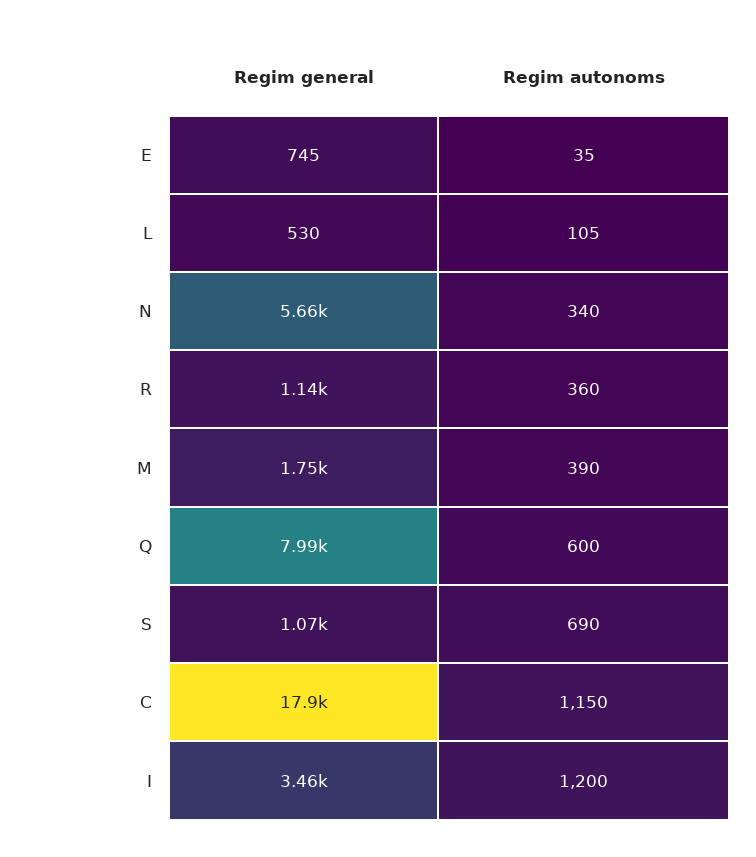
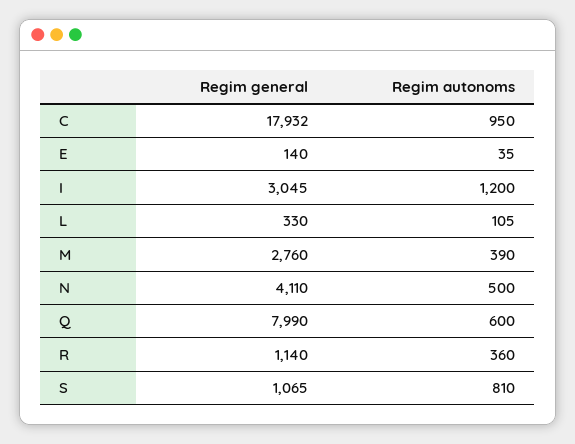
  {
    "Regim general": {
-     "E": 745,
+     "E": 140,
-     "L": 530,
+     "L": 330,
-     "N": 5660,
+     "N": 4110,
      "R": 1140,
-     "M": 1750,
+     "M": 2760,
      "Q": 7990,
      "S": 1065,
      "C": 17932,
-     "I": 3460
+     "I": 3045
    },
    "Regim autonoms": {
      "E": 35,
      "L": 105,
-     "N": 340,
+     "N": 500,
      "R": 360,
      "M": 390,
      "Q": 600,
-     "S": 690,
+     "S": 810,
-     "C": 1150,
+     "C": 950,
      "I": 1200
    }
  }

